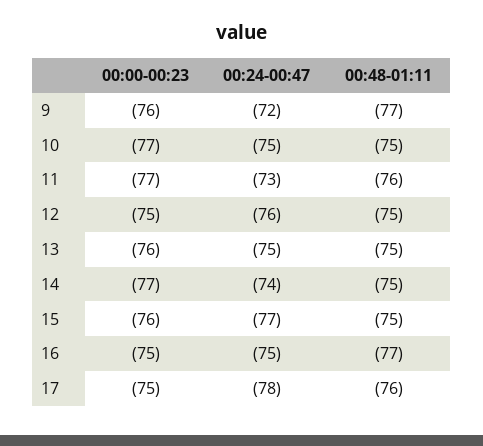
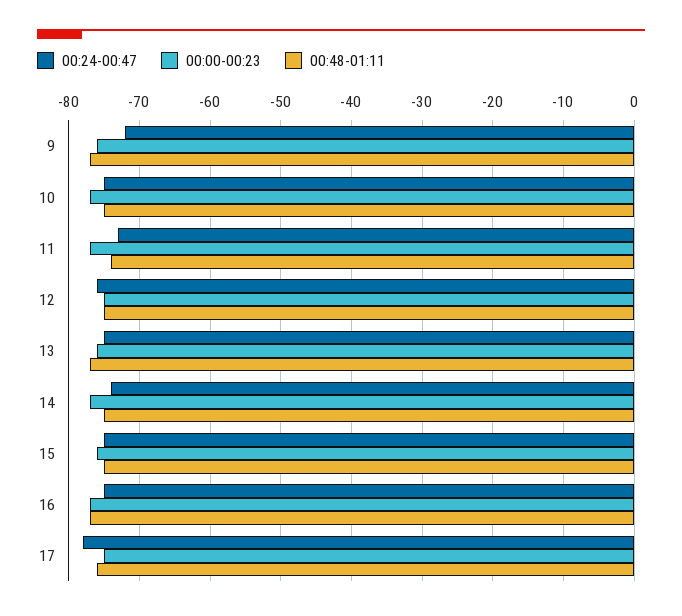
  {
    "00:00-00:23": {
      "9": -76,
      "10": -77,
      "11": -77,
      "12": -75,
      "13": -76,
      "14": -77,
      "15": -76,
-     "16": -75,
+     "16": -77,
      "17": -75
    },
    "00:24-00:47": {
      "9": -72,
      "10": -75,
      "11": -73,
      "12": -76,
      "13": -75,
      "14": -74,
-     "15": -77,
+     "15": -75,
      "16": -75,
      "17": -78
    },
    "00:48-01:11": {
      "9": -77,
      "10": -75,
-     "11": -76,
+     "11": -74,
      "12": -75,
-     "13": -75,
+     "13": -77,
      "14": -75,
      "15": -75,
      "16": -77,
      "17": -76
    }
  }

